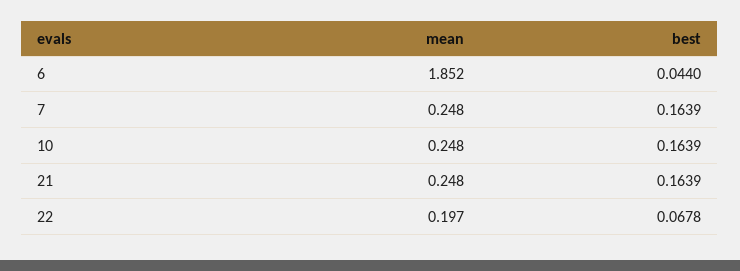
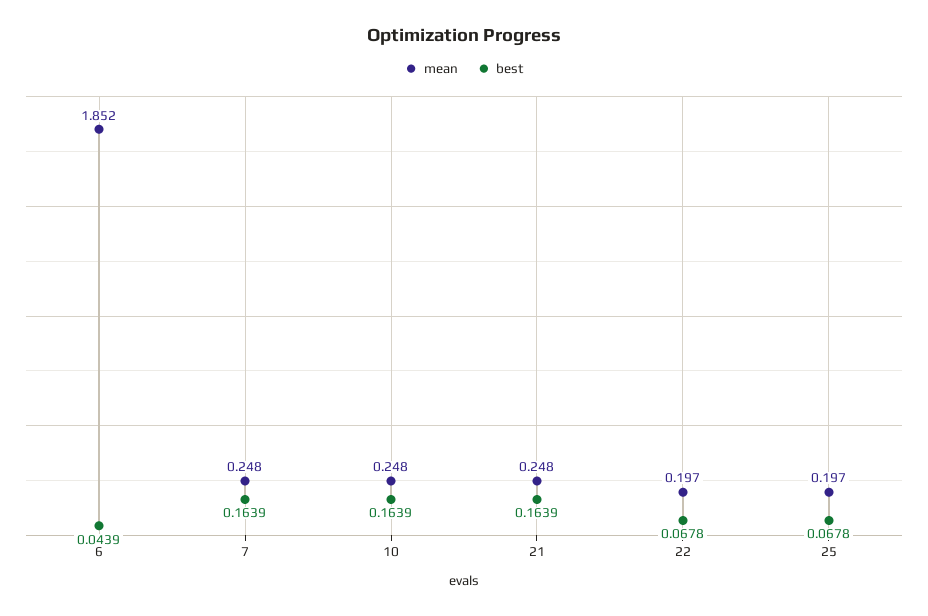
  {
    "mean": {
      "6": 1.852,
      "7": 0.248,
      "10": 0.248,
      "21": 0.248,
-     "22": 0.197
+     "22": 0.197,
+     "25": 0.197
    },
    "best": {
-     "6": 0.044,
+     "6": 0.0439,
      "7": 0.1639,
      "10": 0.1639,
      "21": 0.1639,
-     "22": 0.0678
+     "22": 0.0678,
+     "25": 0.0678
    }
  }

